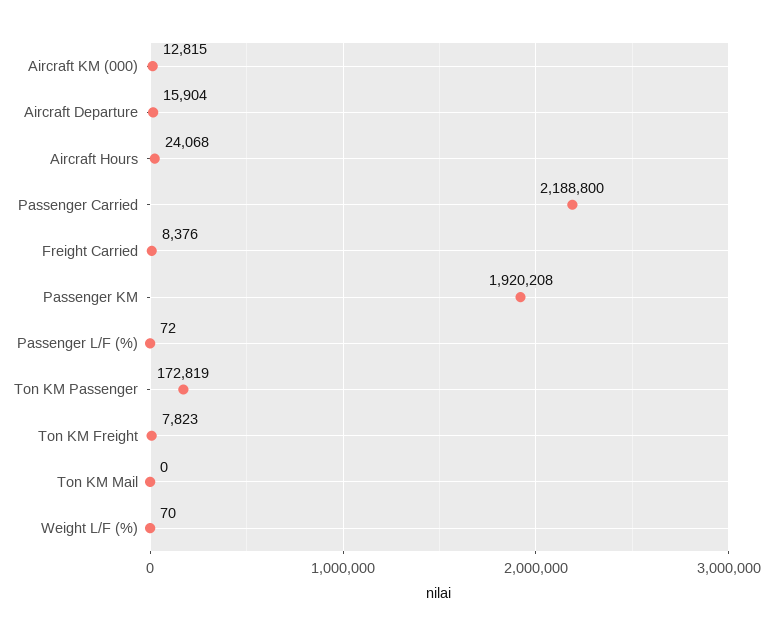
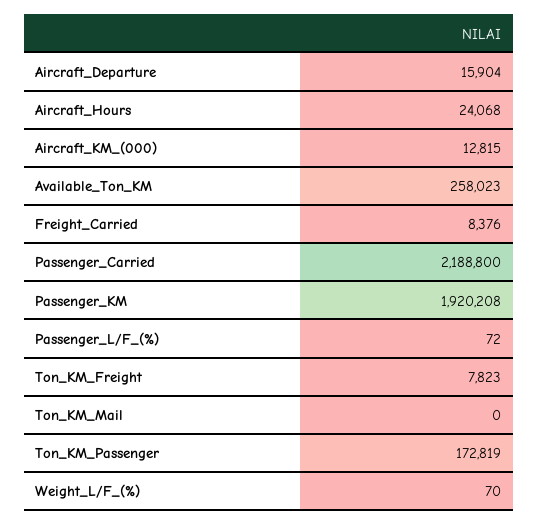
  {
    "Aircraft KM (000)": 12815,
    "Aircraft Departure": 15904,
    "Aircraft Hours": 24068,
    "Passenger Carried": 2188800,
    "Freight Carried": 8376,
    "Passenger KM": 1920208,
    "Passenger L/F (%)": 72,
    "Ton KM Passenger": 172819,
    "Ton KM Freight": 7823,
    "Ton KM Mail": 0,
-   "Weight L/F (%)": 70
+   "Weight L/F (%)": 70,
+   "Available_Ton_KM": 258023
  }

